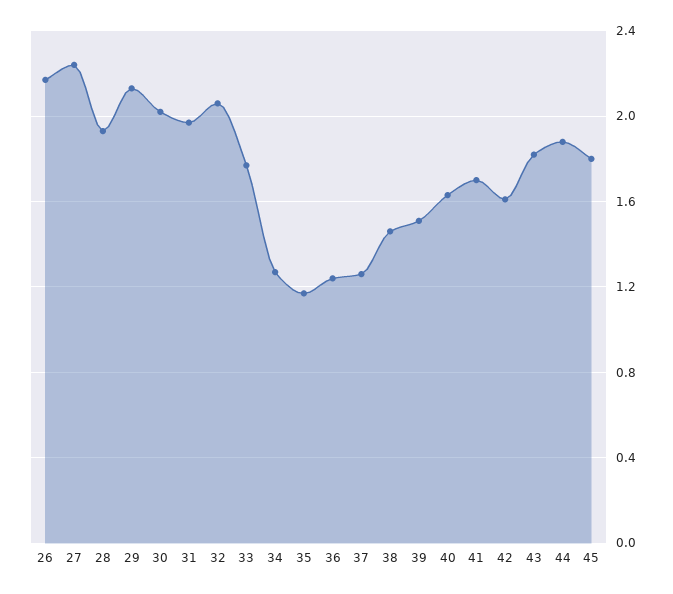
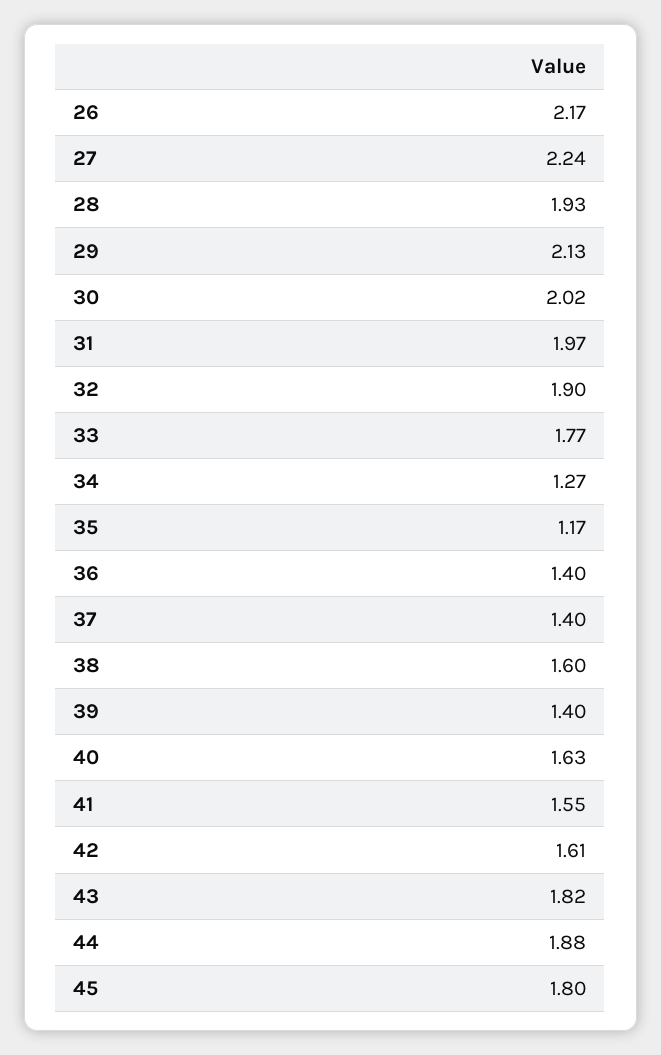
  {
    "26": 2.17,
    "27": 2.24,
    "28": 1.93,
    "29": 2.13,
    "30": 2.02,
    "31": 1.97,
-   "32": 2.05,
+   "32": 1.9,
    "33": 1.77,
    "34": 1.27,
    "35": 1.17,
-   "36": 1.25,
+   "36": 1.4,
-   "37": 1.25,
+   "37": 1.4,
-   "38": 1.45,
+   "38": 1.6,
-   "39": 1.5,
+   "39": 1.4,
    "40": 1.63,
-   "41": 1.7,
+   "41": 1.55,
    "42": 1.61,
    "43": 1.82,
    "44": 1.88,
    "45": 1.8
  }

